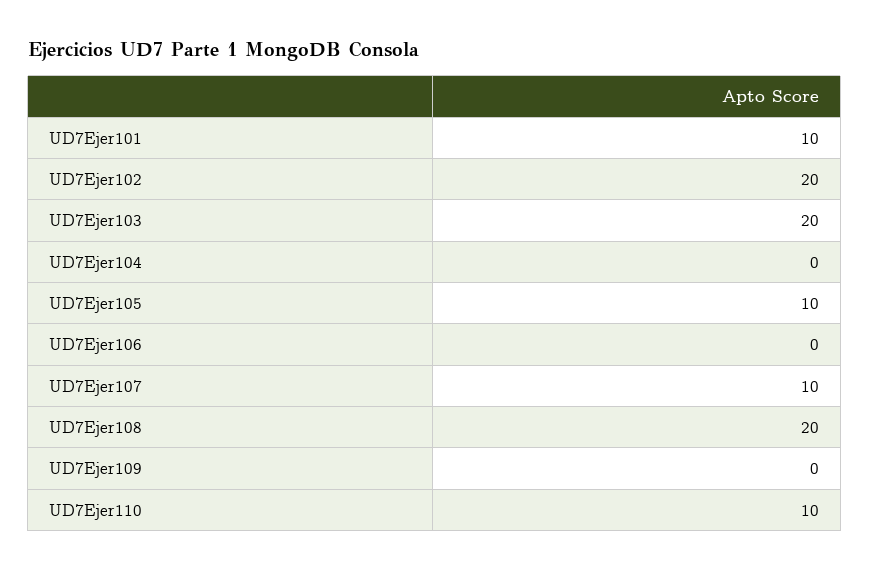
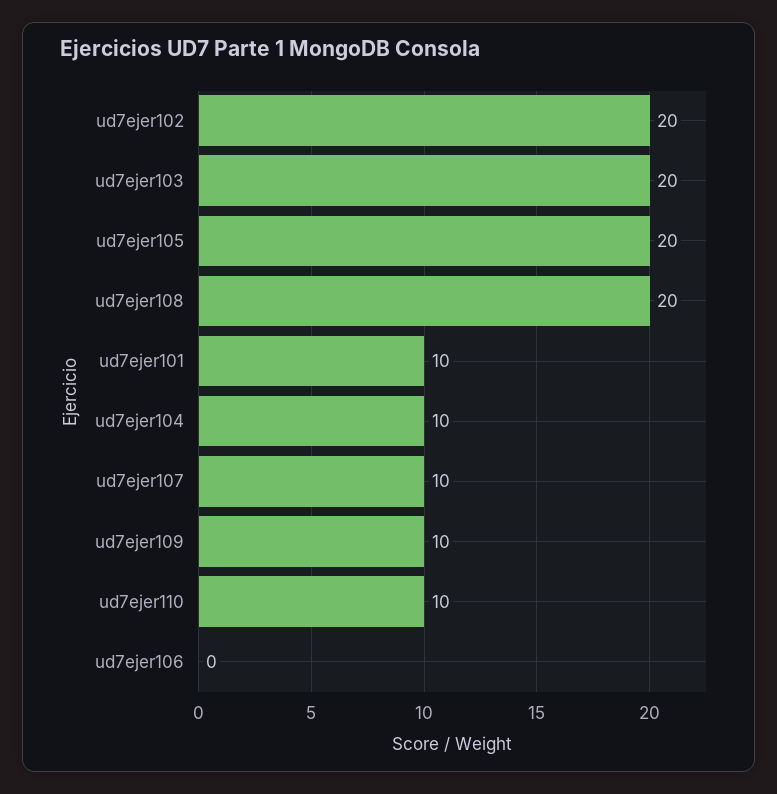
  {
    "UD7Ejer101": 10,
    "UD7Ejer102": 20,
    "UD7Ejer103": 20,
-   "UD7Ejer104": 0,
+   "UD7Ejer104": 10,
-   "UD7Ejer105": 10,
+   "UD7Ejer105": 20,
    "UD7Ejer106": 0,
    "UD7Ejer107": 10,
    "UD7Ejer108": 20,
-   "UD7Ejer109": 0,
+   "UD7Ejer109": 10,
    "UD7Ejer110": 10
  }

